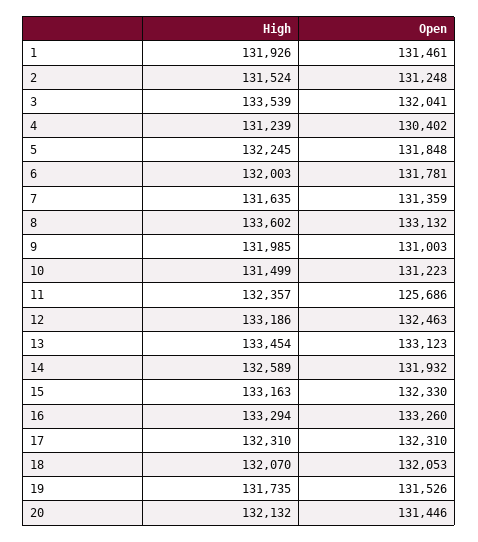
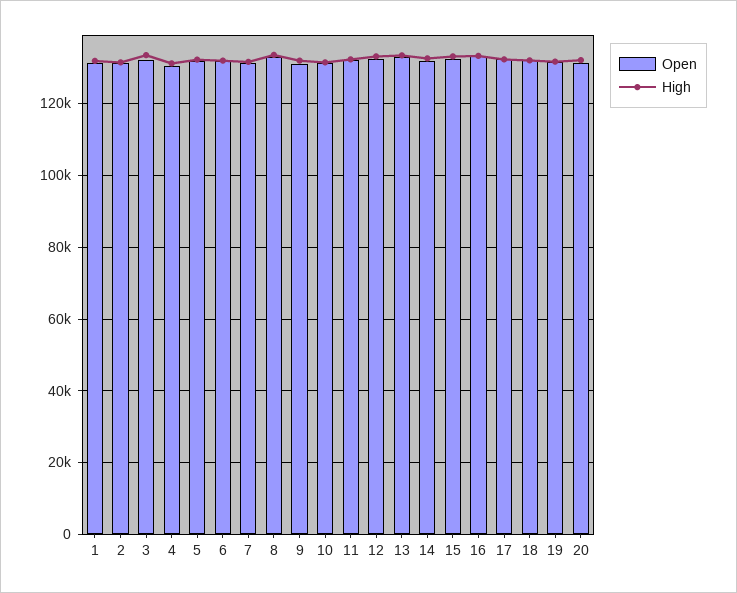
  {
    "High": {
      "1": 131926,
      "2": 131524,
      "3": 133539,
      "4": 131239,
      "5": 132245,
      "6": 132003,
      "7": 131635,
      "8": 133602,
      "9": 131985,
      "10": 131499,
      "11": 132357,
      "12": 133186,
      "13": 133454,
      "14": 132589,
      "15": 133163,
      "16": 133294,
      "17": 132310,
      "18": 132070,
      "19": 131735,
      "20": 132132
    },
    "Open": {
      "1": 131461,
      "2": 131248,
      "3": 132041,
      "4": 130402,
      "5": 131848,
      "6": 131781,
      "7": 131359,
      "8": 133132,
      "9": 131003,
      "10": 131223,
-     "11": 125686,
+     "11": 132000,
      "12": 132463,
      "13": 133123,
      "14": 131932,
      "15": 132330,
      "16": 133260,
      "17": 132310,
      "18": 132053,
      "19": 131526,
      "20": 131446
    }
  }

